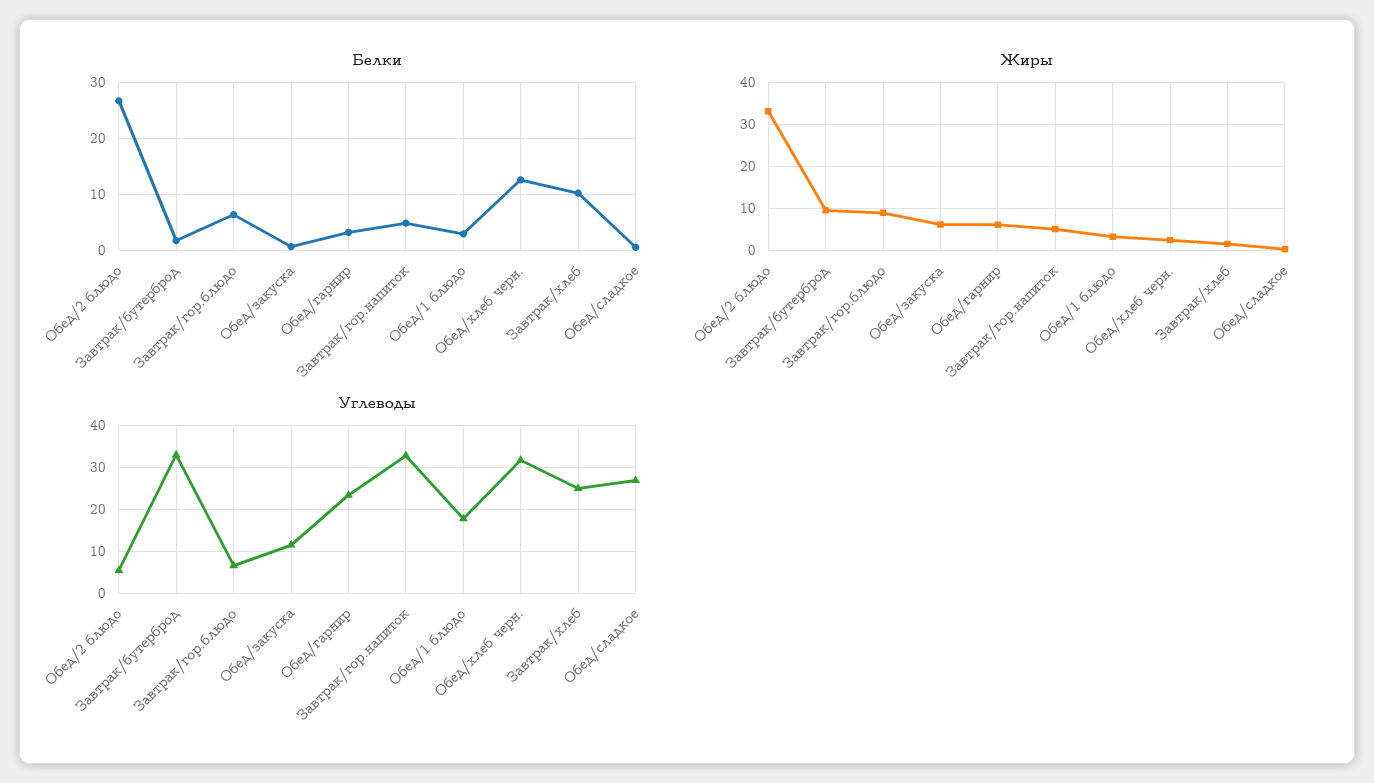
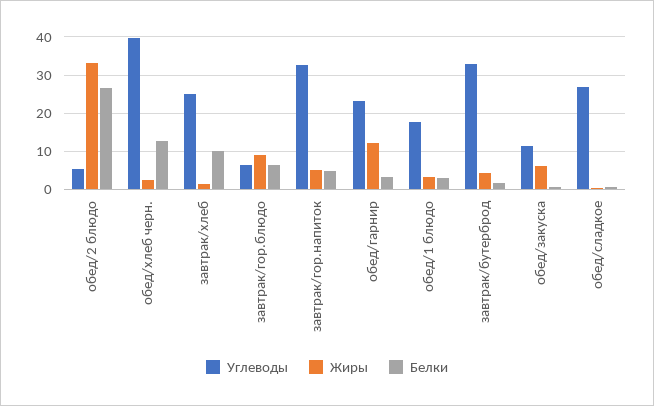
  {
    "Белки": {
      "Обед/2 блюдо": 26,
      "Завтрак/бутерброд": 2,
      "Завтрак/гор.блюдо": 6,
      "Обед/закуска": 0,
      "Обед/гарнир": 4,
      "Завтрак/гор.напиток": 4,
      "Обед/1 блюдо": 2,
      "Обед/хлеб черн.": 12,
      "Завтрак/хлеб": 10,
      "Обед/сладкое": 0
    },
    "Жиры": {
      "Обед/2 блюдо": 34,
-     "Завтрак/бутерброд": 10,
+     "Завтрак/бутерброд": 4,
      "Завтрак/гор.блюдо": 8,
      "Обед/закуска": 6,
-     "Обед/гарнир": 6,
+     "Обед/гарнир": 12,
      "Завтрак/гор.напиток": 6,
      "Обед/1 блюдо": 4,
      "Обед/хлеб черн.": 2,
      "Завтрак/хлеб": 2,
      "Обед/сладкое": 0
    },
    "Углеводы": {
      "Обед/2 блюдо": 6,
      "Завтрак/бутерброд": 32,
      "Завтрак/гор.блюдо": 6,
      "Обед/закуска": 12,
      "Обед/гарнир": 24,
      "Завтрак/гор.напиток": 32,
      "Обед/1 блюдо": 18,
-     "Обед/хлеб черн.": 32,
+     "Обед/хлеб черн.": 40,
      "Завтрак/хлеб": 24,
      "Обед/сладкое": 26
    }
  }

